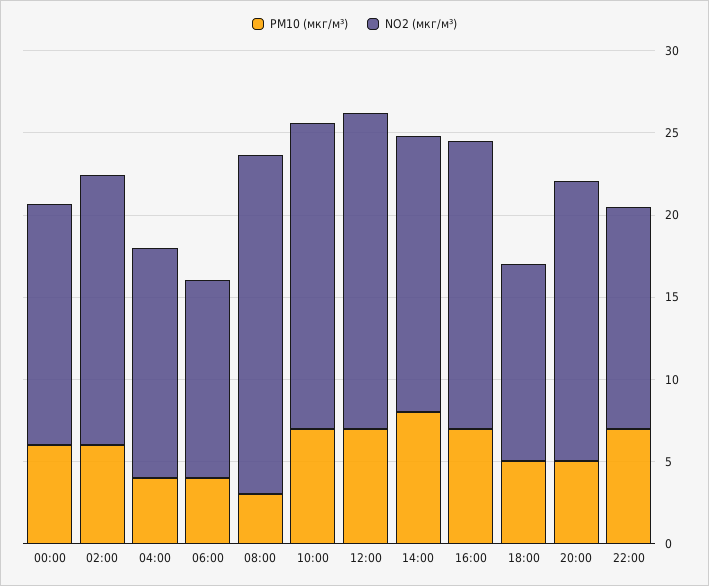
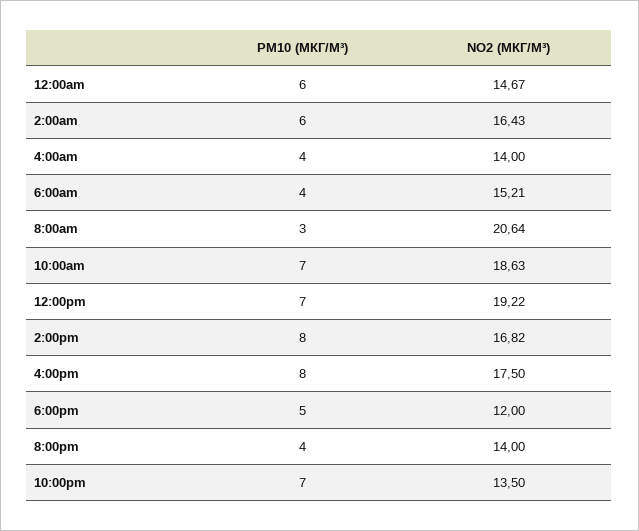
  {
    "PM10 (мкг/м³)": {
      "00:00": 6,
      "02:00": 6,
      "04:00": 4,
      "06:00": 4,
      "08:00": 3,
      "10:00": 7,
      "12:00": 7,
      "14:00": 8,
-     "16:00": 7,
+     "16:00": 8,
      "18:00": 5,
-     "20:00": 5,
+     "20:00": 4,
      "22:00": 7
    },
    "NO2 (мкг/м³)": {
      "00:00": 14.67,
      "02:00": 16.43,
      "04:00": 14,
-     "06:00": 12,
+     "06:00": 15.21,
      "08:00": 20.64,
      "10:00": 18.63,
      "12:00": 19.22,
      "14:00": 16.82,
      "16:00": 17.5,
      "18:00": 12,
-     "20:00": 17,
+     "20:00": 14,
      "22:00": 13.5
    }
  }

